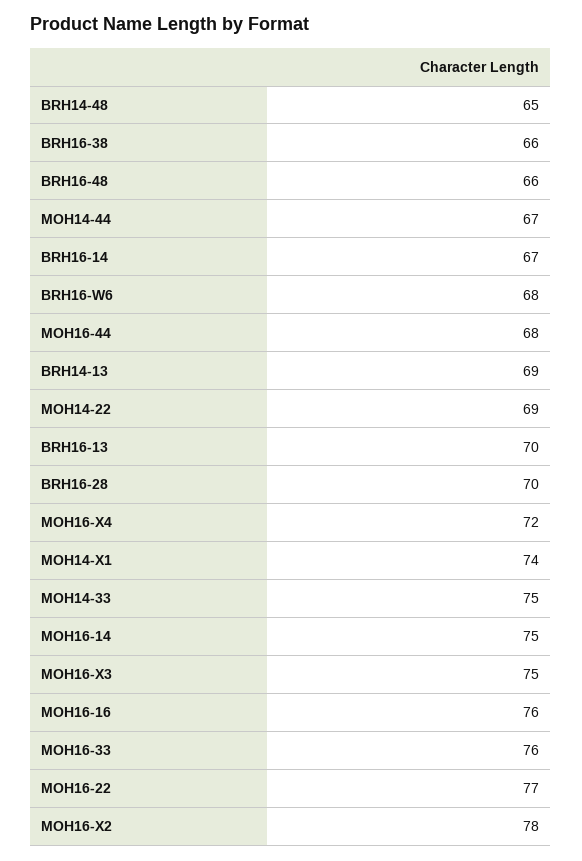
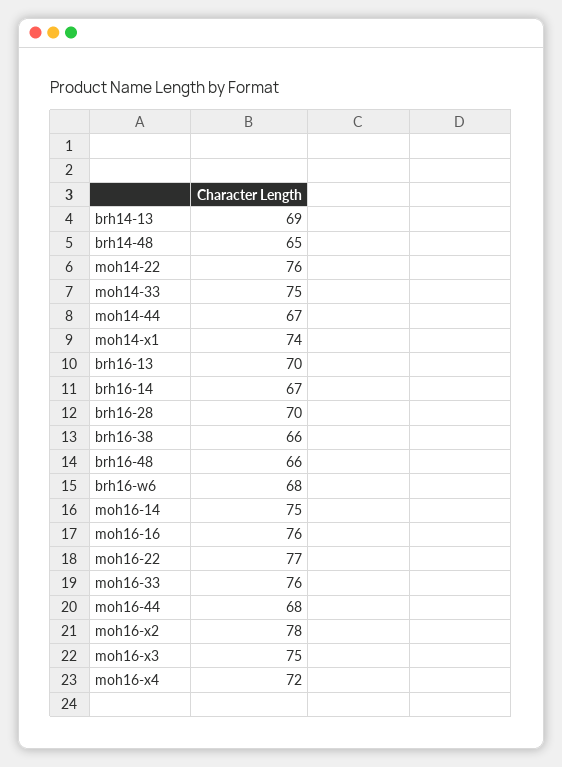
  {
    "BRH14-48": 65,
    "BRH16-38": 66,
    "BRH16-48": 66,
    "MOH14-44": 67,
    "BRH16-14": 67,
    "BRH16-W6": 68,
    "MOH16-44": 68,
    "BRH14-13": 69,
-   "MOH14-22": 69,
+   "MOH14-22": 76,
    "BRH16-13": 70,
    "BRH16-28": 70,
    "MOH16-X4": 72,
    "MOH14-X1": 74,
    "MOH14-33": 75,
    "MOH16-14": 75,
    "MOH16-X3": 75,
    "MOH16-16": 76,
    "MOH16-33": 76,
    "MOH16-22": 77,
    "MOH16-X2": 78
  }

